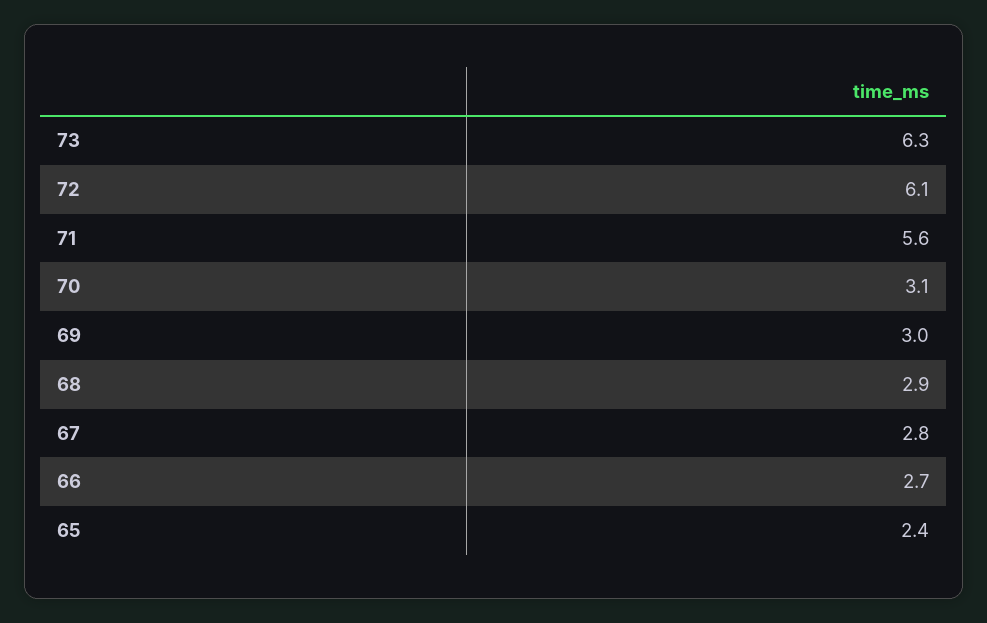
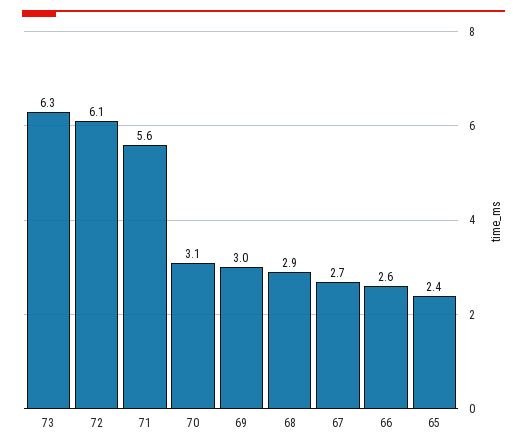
  {
    "73": 6.3,
    "72": 6.1,
    "71": 5.6,
    "70": 3.1,
    "69": 3,
    "68": 2.9,
-   "67": 2.8,
+   "67": 2.7,
-   "66": 2.7,
+   "66": 2.6,
    "65": 2.4
  }

